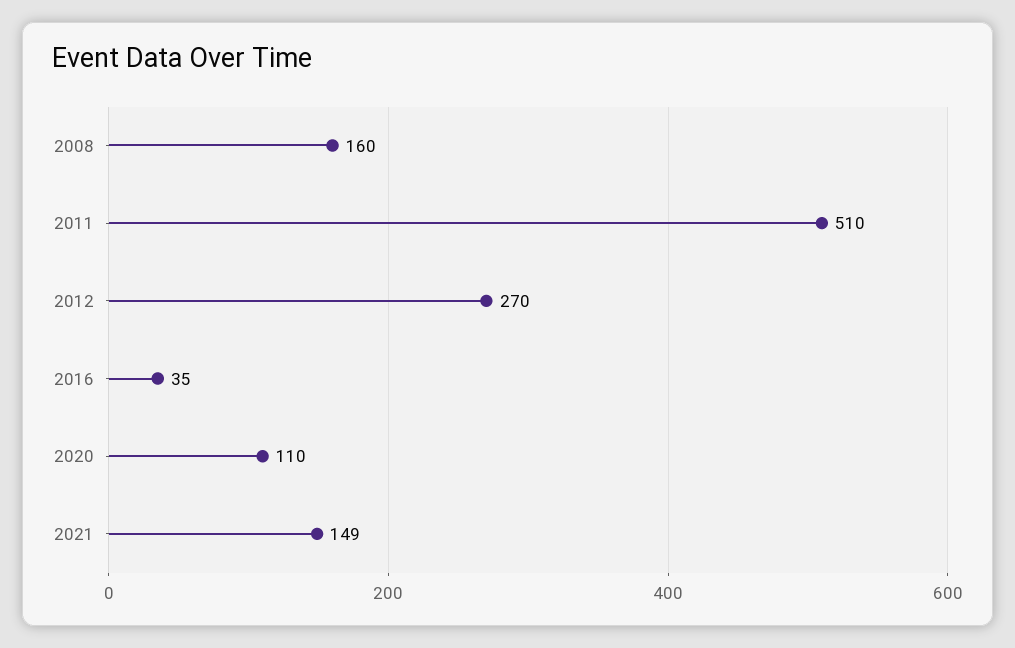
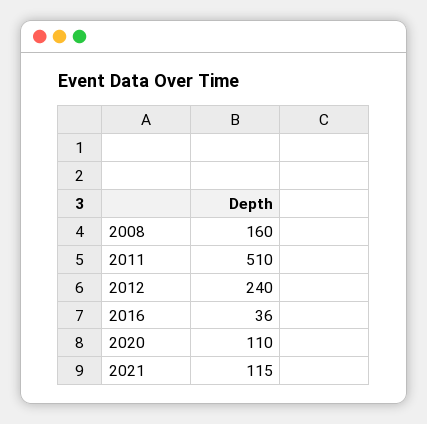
  {
    "2008": 160,
    "2011": 510,
-   "2012": 270,
+   "2012": 240,
-   "2016": 35,
+   "2016": 36,
    "2020": 110,
-   "2021": 149
+   "2021": 115
  }

